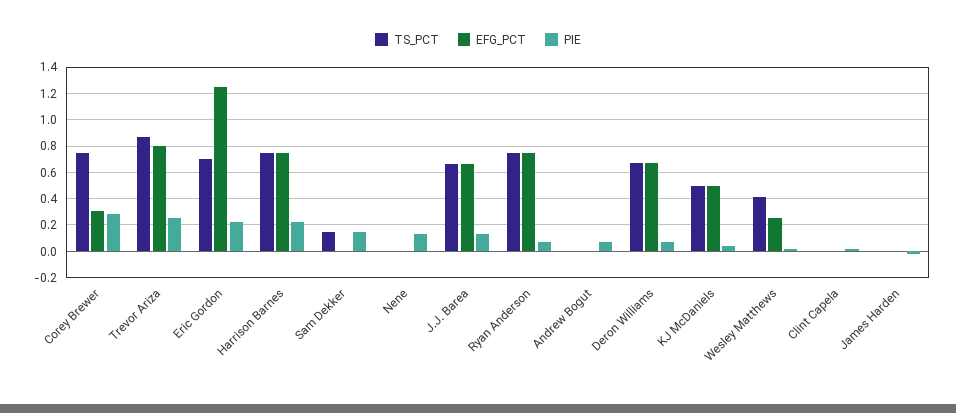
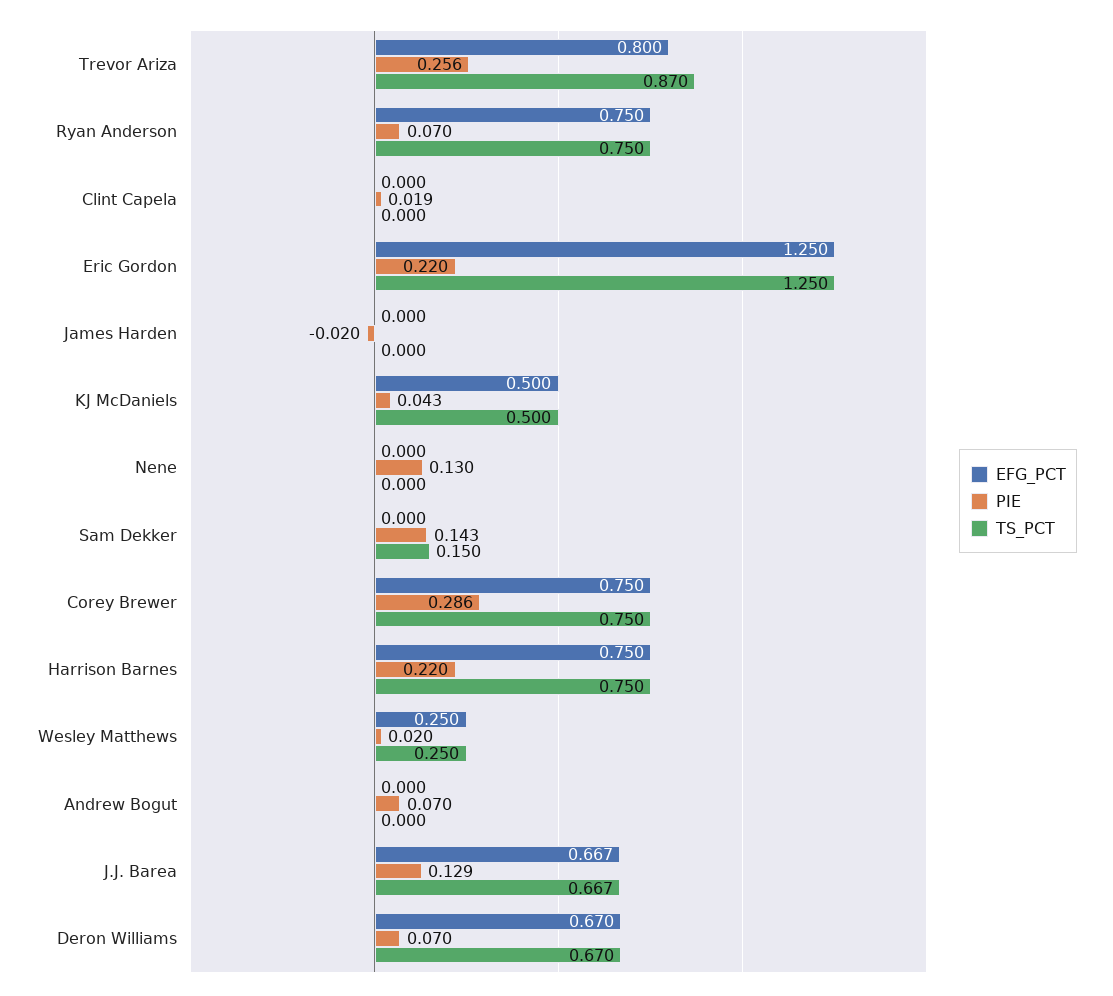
  {
    "TS_PCT": {
      "Corey Brewer": 0.75,
      "Trevor Ariza": 0.87,
-     "Eric Gordon": 0.7,
+     "Eric Gordon": 1.25,
      "Harrison Barnes": 0.75,
      "Sam Dekker": 0.15,
      "Nene": 0,
      "J.J. Barea": 0.667,
      "Ryan Anderson": 0.75,
      "Andrew Bogut": 0,
      "Deron Williams": 0.67,
      "KJ McDaniels": 0.5,
-     "Wesley Matthews": 0.4,
+     "Wesley Matthews": 0.25,
      "Clint Capela": 0,
      "James Harden": 0
    },
    "EFG_PCT": {
-     "Corey Brewer": 0.3,
+     "Corey Brewer": 0.75,
      "Trevor Ariza": 0.8,
      "Eric Gordon": 1.25,
      "Harrison Barnes": 0.75,
      "Sam Dekker": 0,
      "Nene": 0,
      "J.J. Barea": 0.667,
      "Ryan Anderson": 0.75,
      "Andrew Bogut": 0,
      "Deron Williams": 0.67,
      "KJ McDaniels": 0.5,
      "Wesley Matthews": 0.25,
      "Clint Capela": 0,
      "James Harden": 0
    },
    "PIE": {
      "Corey Brewer": 0.286,
      "Trevor Ariza": 0.256,
      "Eric Gordon": 0.22,
      "Harrison Barnes": 0.22,
      "Sam Dekker": 0.143,
      "Nene": 0.13,
      "J.J. Barea": 0.129,
      "Ryan Anderson": 0.07,
      "Andrew Bogut": 0.07,
      "Deron Williams": 0.07,
      "KJ McDaniels": 0.043,
      "Wesley Matthews": 0.02,
      "Clint Capela": 0.019,
      "James Harden": -0.02
    }
  }

